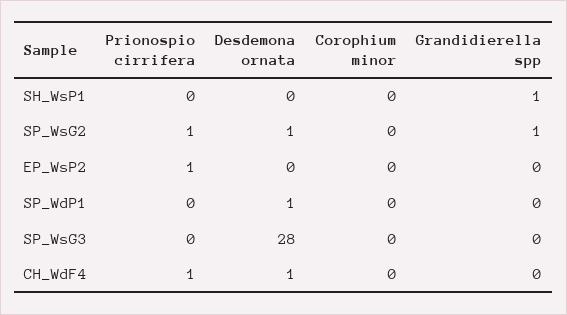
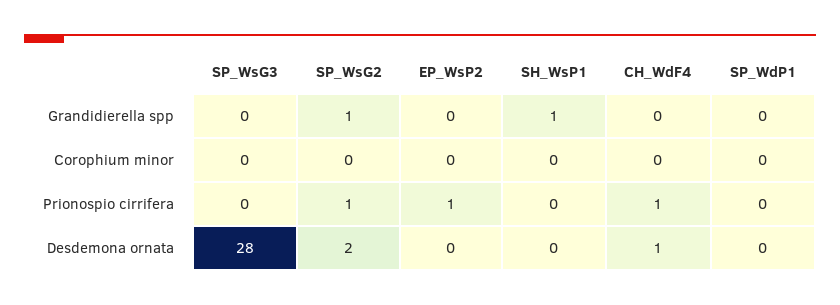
  {
    "Prionospio cirrifera": {
      "SH_WsP1": 0,
      "SP_WsG2": 1,
      "EP_WsP2": 1,
      "SP_WdP1": 0,
      "SP_WsG3": 0,
      "CH_WdF4": 1
    },
    "Desdemona ornata": {
      "SH_WsP1": 0,
-     "SP_WsG2": 1,
+     "SP_WsG2": 2,
      "EP_WsP2": 0,
-     "SP_WdP1": 1,
+     "SP_WdP1": 0,
      "SP_WsG3": 28,
      "CH_WdF4": 1
    },
    "Corophium minor": {
      "SH_WsP1": 0,
      "SP_WsG2": 0,
      "EP_WsP2": 0,
      "SP_WdP1": 0,
      "SP_WsG3": 0,
      "CH_WdF4": 0
    },
    "Grandidierella spp": {
      "SH_WsP1": 1,
      "SP_WsG2": 1,
      "EP_WsP2": 0,
      "SP_WdP1": 0,
      "SP_WsG3": 0,
      "CH_WdF4": 0
    }
  }

